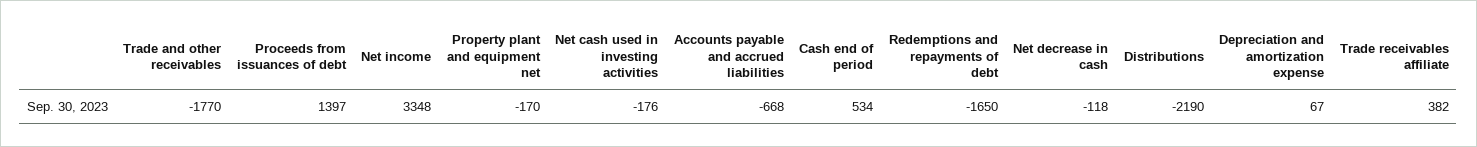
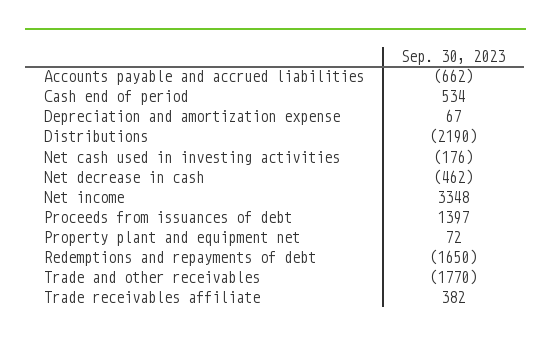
  {
    "Trade and other receivables": -1770,
    "Proceeds from issuances of debt": 1397,
    "Net income": 3348,
-   "Property plant and equipment net": -170,
+   "Property plant and equipment net": 72,
    "Net cash used in investing activities": -176,
-   "Accounts payable and accrued liabilities": -668,
+   "Accounts payable and accrued liabilities": -662,
    "Cash end of period": 534,
    "Redemptions and repayments of debt": -1650,
-   "Net decrease in cash": -118,
+   "Net decrease in cash": -462,
    "Distributions": -2190,
    "Depreciation and amortization expense": 67,
    "Trade receivables affiliate": 382
  }

